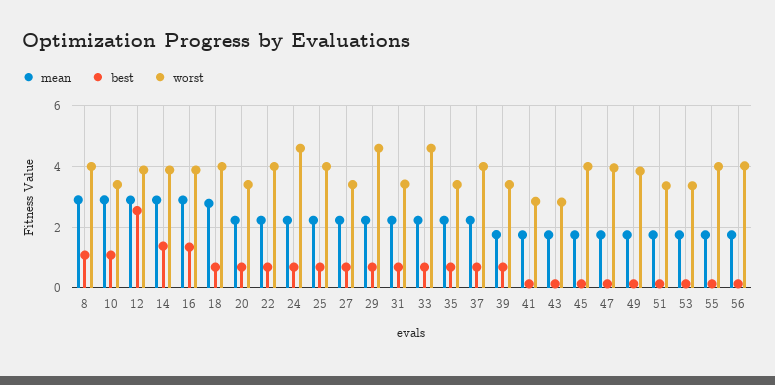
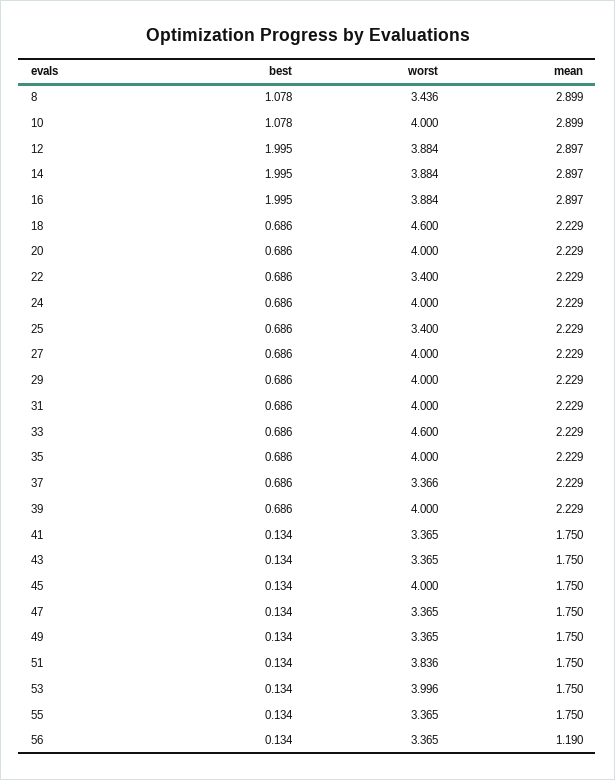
  {
    "mean": {
      "8": 2.899,
      "10": 2.899,
      "12": 2.897,
      "14": 2.897,
      "16": 2.897,
-     "18": 2.8,
+     "18": 2.229,
      "20": 2.229,
      "22": 2.229,
      "24": 2.229,
      "25": 2.229,
      "27": 2.229,
      "29": 2.229,
      "31": 2.229,
      "33": 2.229,
      "35": 2.229,
      "37": 2.229,
-     "39": 1.8,
+     "39": 2.229,
      "41": 1.75,
      "43": 1.75,
      "45": 1.75,
      "47": 1.75,
      "49": 1.75,
      "51": 1.75,
      "53": 1.75,
      "55": 1.75,
-     "56": 1.8
+     "56": 1.19
    },
    "best": {
      "8": 1.078,
      "10": 1.078,
-     "12": 2.6,
+     "12": 1.995,
-     "14": 1.4,
+     "14": 1.995,
-     "16": 1.4,
+     "16": 1.995,
      "18": 0.686,
      "20": 0.686,
      "22": 0.686,
      "24": 0.686,
      "25": 0.686,
      "27": 0.686,
      "29": 0.686,
      "31": 0.686,
      "33": 0.686,
      "35": 0.686,
      "37": 0.686,
      "39": 0.686,
      "41": 0.134,
      "43": 0.134,
      "45": 0.134,
      "47": 0.134,
      "49": 0.134,
      "51": 0.134,
      "53": 0.134,
      "55": 0.134,
      "56": 0.134
    },
    "worst": {
-     "8": 4,
+     "8": 3.436,
-     "10": 3.4,
+     "10": 4,
      "12": 3.884,
      "14": 3.884,
      "16": 3.884,
-     "18": 4,
+     "18": 4.6,
-     "20": 3.4,
+     "20": 4,
-     "22": 4,
+     "22": 3.4,
-     "24": 4.6,
+     "24": 4,
-     "25": 4,
+     "25": 3.4,
-     "27": 3.4,
+     "27": 4,
-     "29": 4.6,
+     "29": 4,
-     "31": 3.4,
+     "31": 4,
      "33": 4.6,
-     "35": 3.4,
+     "35": 4,
-     "37": 4,
+     "37": 3.366,
-     "39": 3.4,
+     "39": 4,
-     "41": 2.8,
+     "41": 3.365,
-     "43": 2.8,
+     "43": 3.365,
      "45": 4,
-     "47": 4,
+     "47": 3.365,
-     "49": 3.8,
+     "49": 3.365,
-     "51": 3.4,
+     "51": 3.836,
-     "53": 3.4,
+     "53": 3.996,
-     "55": 4,
+     "55": 3.365,
-     "56": 4
+     "56": 3.365
    }
  }

